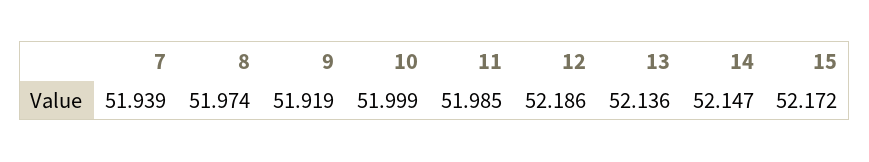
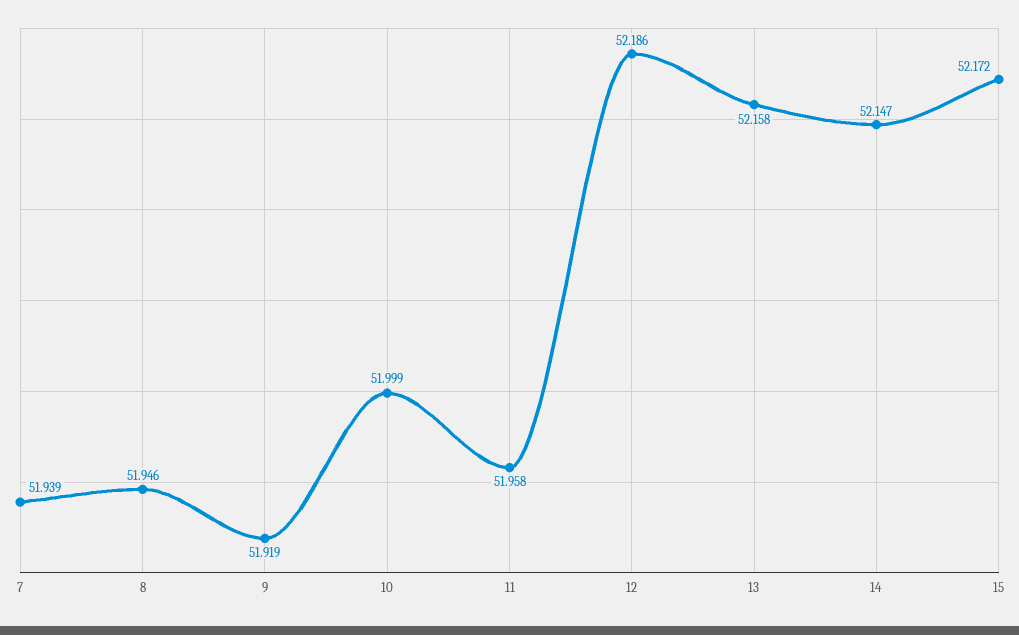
  {
    "7": 51.939,
-   "8": 51.974,
+   "8": 51.946,
    "9": 51.919,
    "10": 51.999,
-   "11": 51.985,
+   "11": 51.958,
    "12": 52.186,
-   "13": 52.136,
+   "13": 52.158,
    "14": 52.147,
    "15": 52.172
  }

